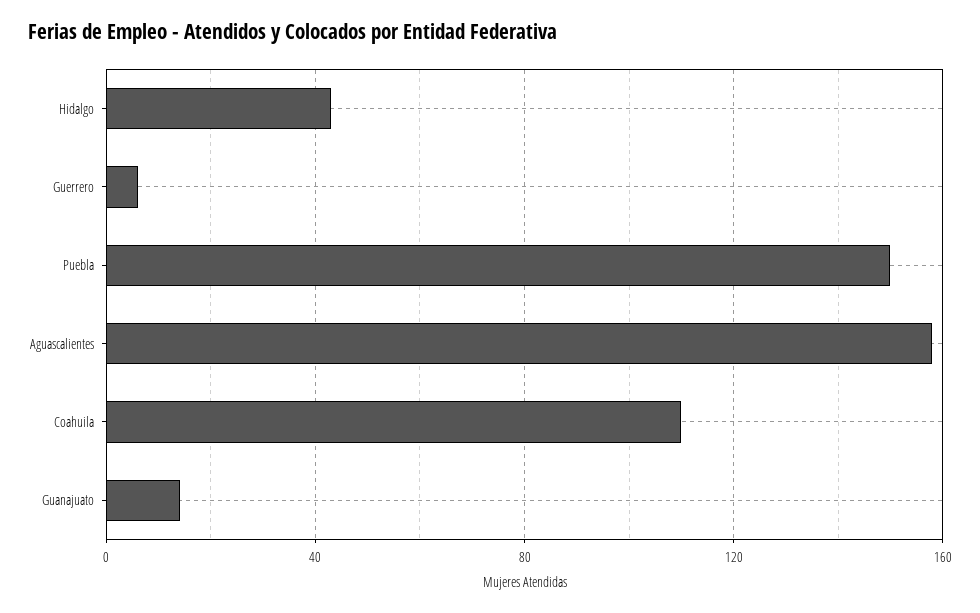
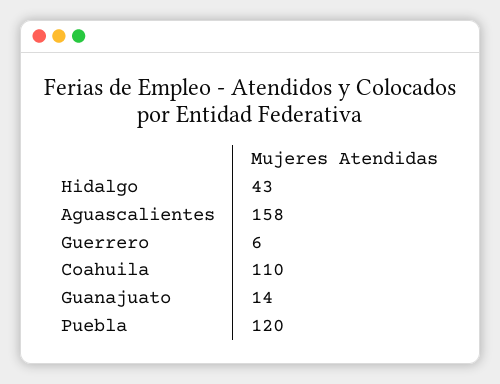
  {
    "Hidalgo": 43,
    "Guerrero": 6,
-   "Puebla": 150,
+   "Puebla": 120,
    "Aguascalientes": 158,
    "Coahuila": 110,
    "Guanajuato": 14
  }

